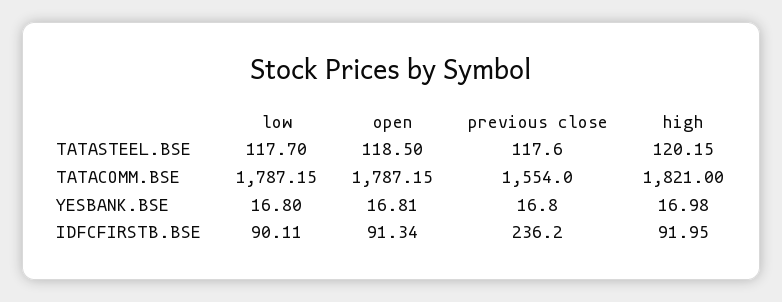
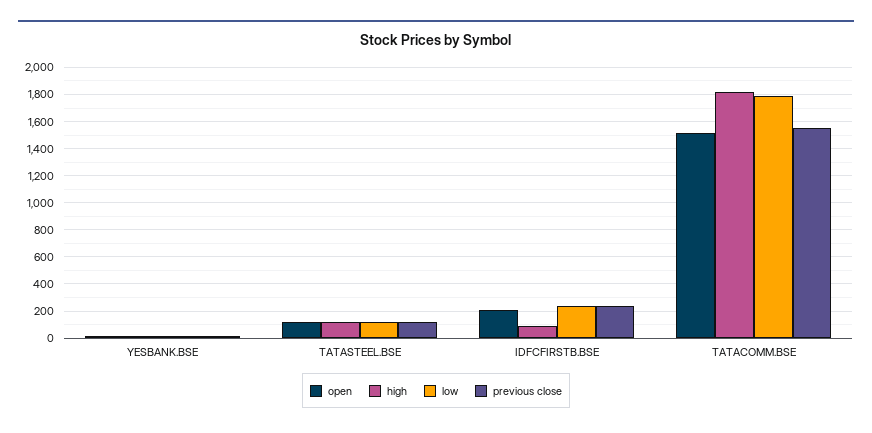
  {
    "low": {
      "TATASTEEL.BSE": 117.7,
      "TATACOMM.BSE": 1787.15,
      "YESBANK.BSE": 16.8,
-     "IDFCFIRSTB.BSE": 90.11
+     "IDFCFIRSTB.BSE": 250
    },
    "open": {
      "TATASTEEL.BSE": 118.5,
-     "TATACOMM.BSE": 1787.15,
+     "TATACOMM.BSE": 1500,
      "YESBANK.BSE": 16.81,
-     "IDFCFIRSTB.BSE": 91.34
+     "IDFCFIRSTB.BSE": 200
    },
    "previous close": {
      "TATASTEEL.BSE": 117.6,
      "TATACOMM.BSE": 1554,
      "YESBANK.BSE": 16.8,
      "IDFCFIRSTB.BSE": 236.2
    },
    "high": {
      "TATASTEEL.BSE": 120.15,
      "TATACOMM.BSE": 1821,
      "YESBANK.BSE": 16.98,
      "IDFCFIRSTB.BSE": 91.95
    }
  }

